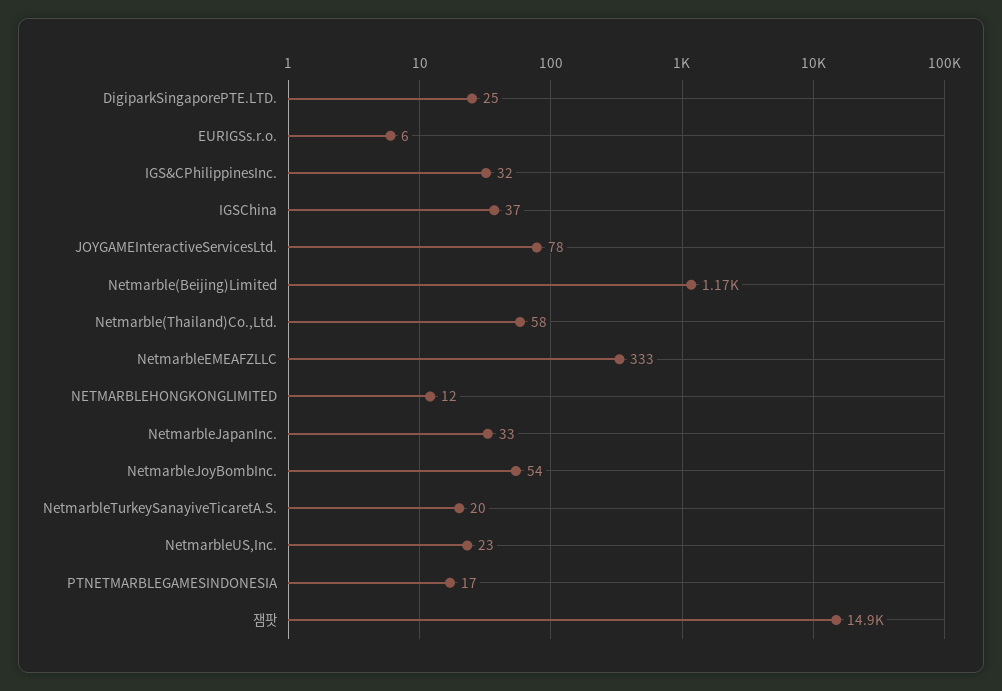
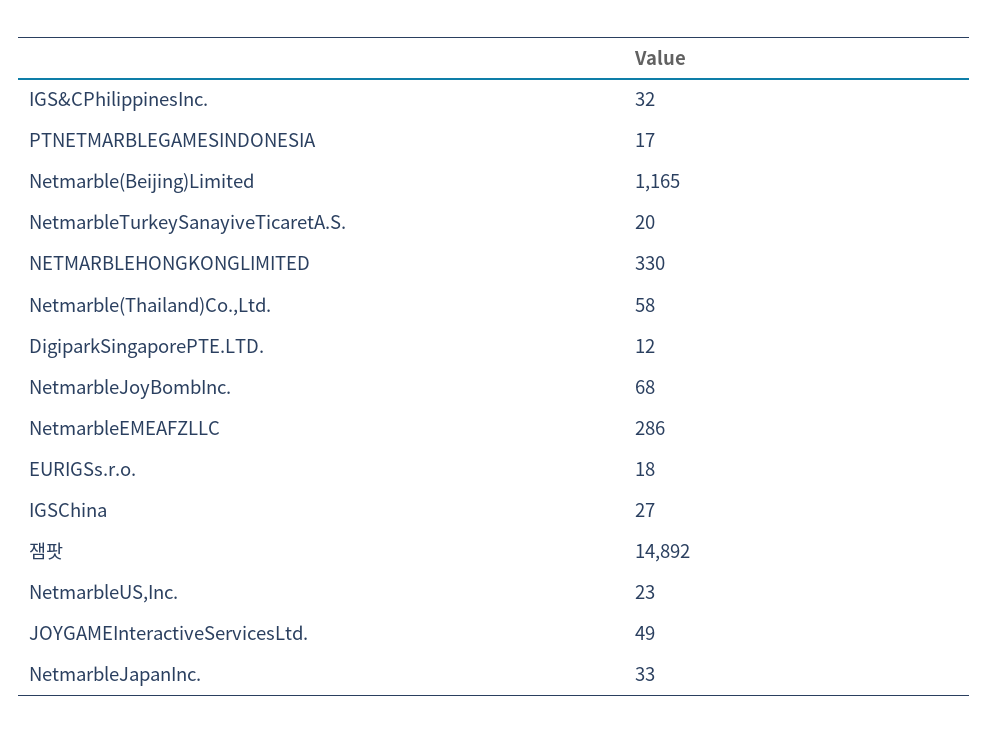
  {
-   "DigiparkSingaporePTE.LTD.": 25,
+   "DigiparkSingaporePTE.LTD.": 12,
-   "EURIGSs.r.o.": 6,
+   "EURIGSs.r.o.": 18,
    "IGS&CPhilippinesInc.": 32,
-   "IGSChina": 37,
+   "IGSChina": 27,
-   "JOYGAMEInteractiveServicesLtd.": 78,
+   "JOYGAMEInteractiveServicesLtd.": 49,
    "Netmarble(Beijing)Limited": 1165,
    "Netmarble(Thailand)Co.,Ltd.": 58,
-   "NetmarbleEMEAFZLLC": 333,
+   "NetmarbleEMEAFZLLC": 286,
-   "NETMARBLEHONGKONGLIMITED": 12,
+   "NETMARBLEHONGKONGLIMITED": 330,
    "NetmarbleJapanInc.": 33,
-   "NetmarbleJoyBombInc.": 54,
+   "NetmarbleJoyBombInc.": 68,
    "NetmarbleTurkeySanayiveTicaretA.S.": 20,
    "NetmarbleUS,Inc.": 23,
    "PTNETMARBLEGAMESINDONESIA": 17,
    "잼팟": 14892
  }

